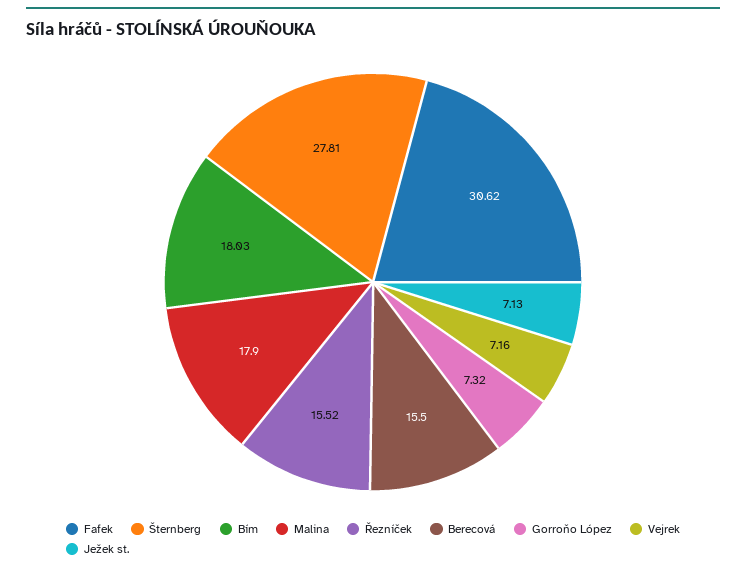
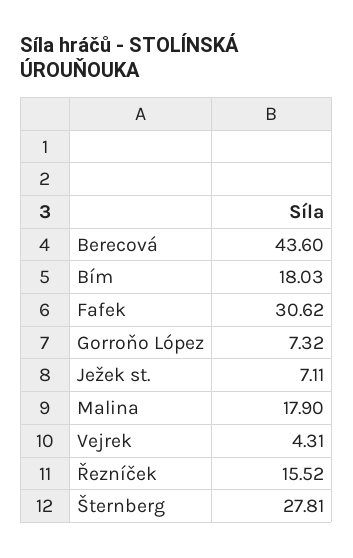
  {
    "Fafek": 30.62,
    "Šternberg": 27.81,
    "Bím": 18.03,
    "Malina": 17.9,
    "Řezníček": 15.52,
-   "Berecová": 15.5,
+   "Berecová": 43.6,
    "Gorroňo López": 7.32,
-   "Vejrek": 7.16,
+   "Vejrek": 4.31,
-   "Ježek st.": 7.13
+   "Ježek st.": 7.11
  }

